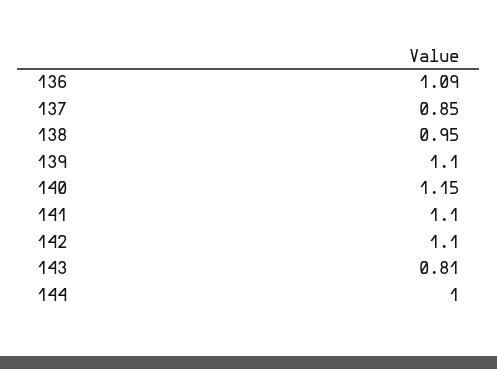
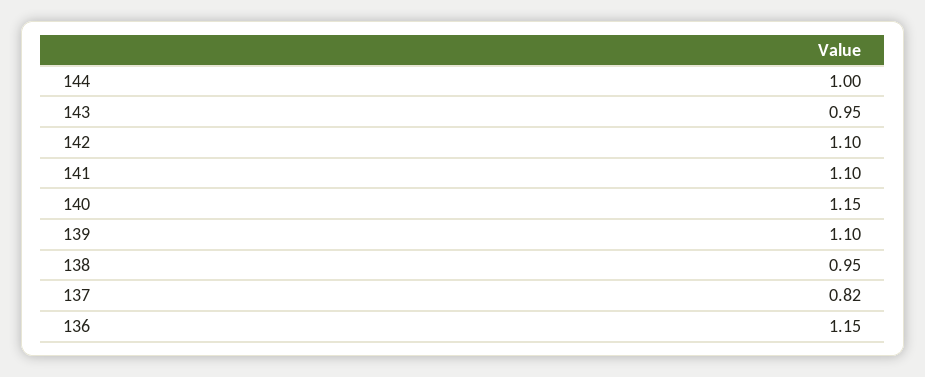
  {
-   "136": 1.09,
+   "136": 1.15,
-   "137": 0.85,
+   "137": 0.82,
    "138": 0.95,
    "139": 1.1,
    "140": 1.15,
    "141": 1.1,
    "142": 1.1,
-   "143": 0.81,
+   "143": 0.95,
    "144": 1
  }

